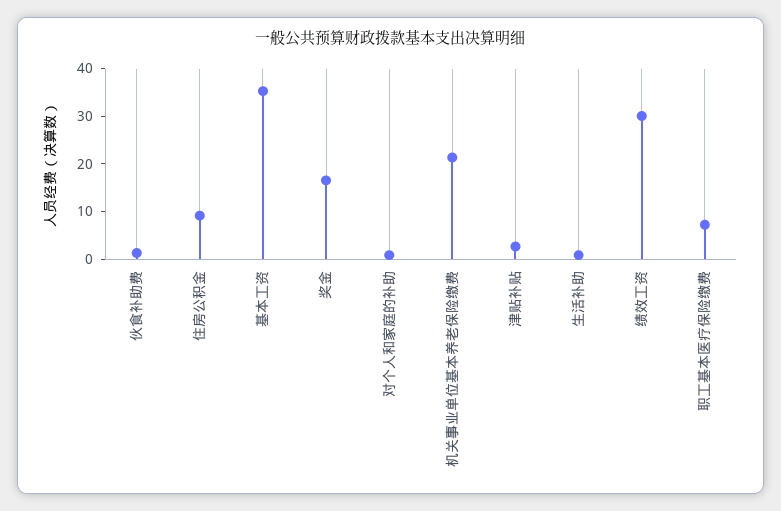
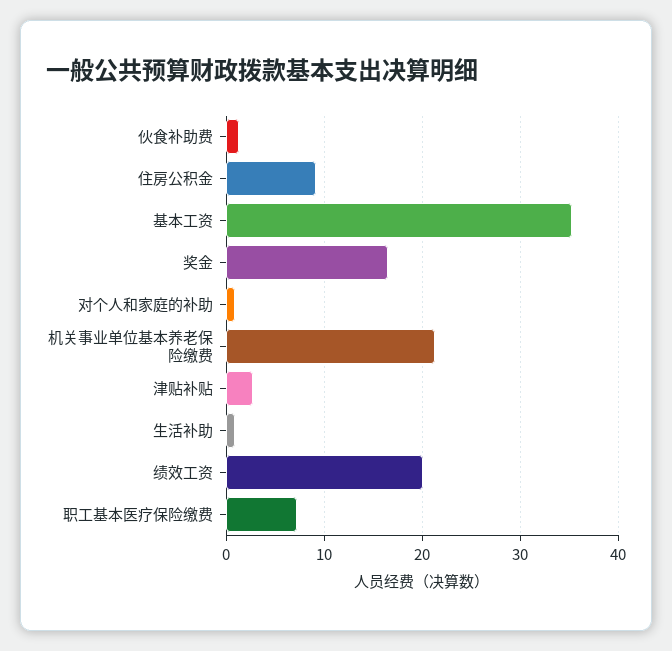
  {
    "伙食补助费": 1,
    "住房公积金": 9,
    "基本工资": 35,
    "奖金": 17,
    "对个人和家庭的补助": 1,
    "机关事业单位基本养老保险缴费": 21,
    "津贴补贴": 3,
    "生活补助": 1,
-   "绩效工资": 30,
+   "绩效工资": 20,
    "职工基本医疗保险缴费": 7
  }

